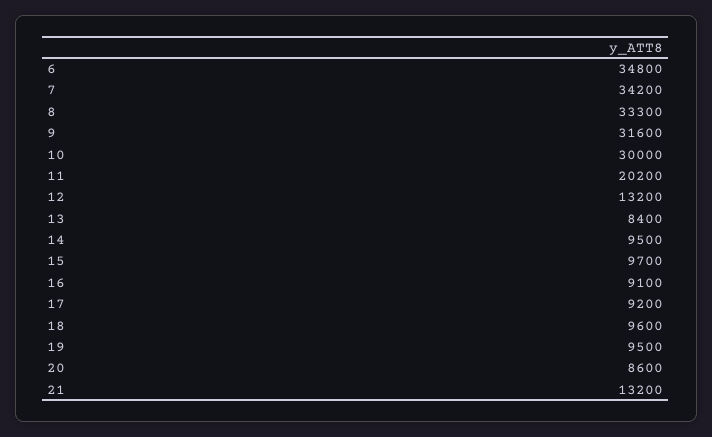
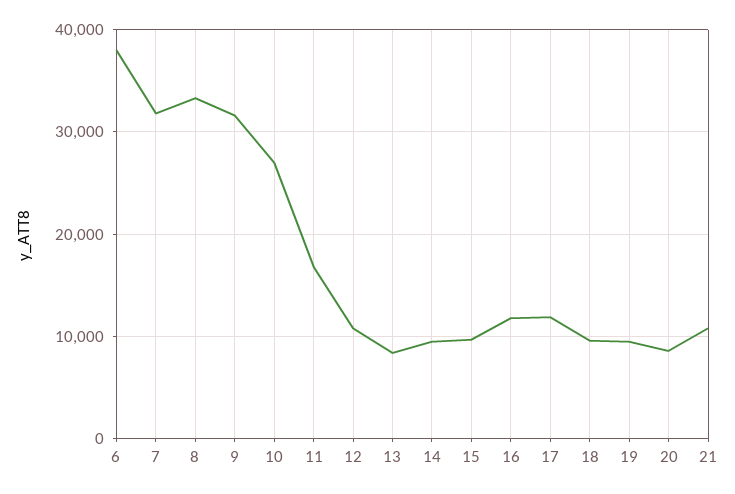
  {
-   "6": 34800,
+   "6": 38000,
-   "7": 34200,
+   "7": 32000,
    "8": 33300,
    "9": 31600,
-   "10": 30000,
+   "10": 27000,
-   "11": 20200,
+   "11": 17000,
-   "12": 13200,
+   "12": 11000,
    "13": 8400,
    "14": 9500,
    "15": 9700,
-   "16": 9100,
+   "16": 12000,
-   "17": 9200,
+   "17": 12000,
    "18": 9600,
    "19": 9500,
    "20": 8600,
-   "21": 13200
+   "21": 11000
  }

